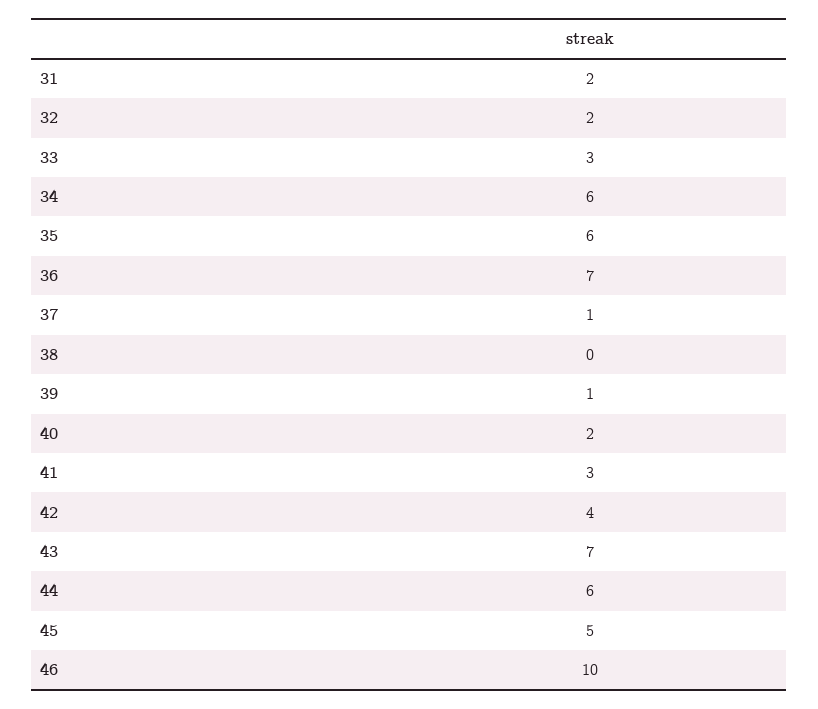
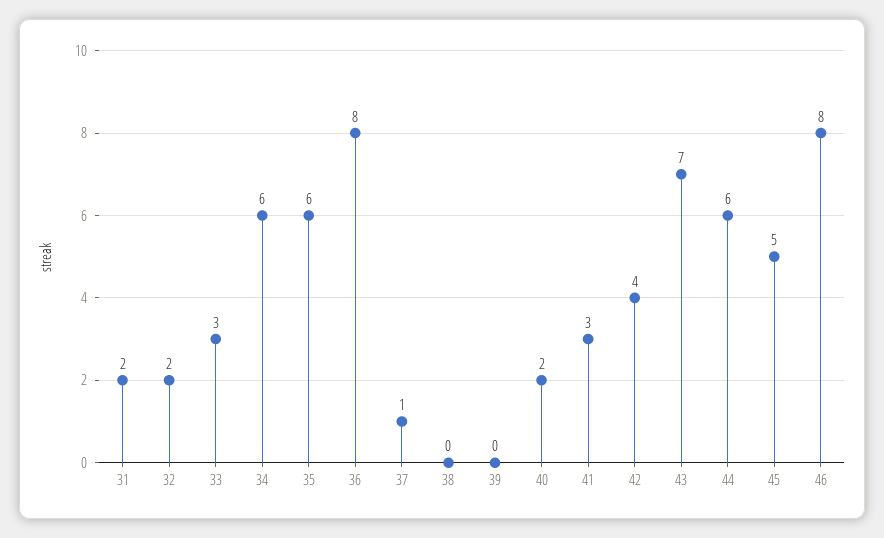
  {
    "31": 2,
    "32": 2,
    "33": 3,
    "34": 6,
    "35": 6,
-   "36": 7,
+   "36": 8,
    "37": 1,
    "38": 0,
-   "39": 1,
+   "39": 0,
    "40": 2,
    "41": 3,
    "42": 4,
    "43": 7,
    "44": 6,
    "45": 5,
-   "46": 10
+   "46": 8
  }

